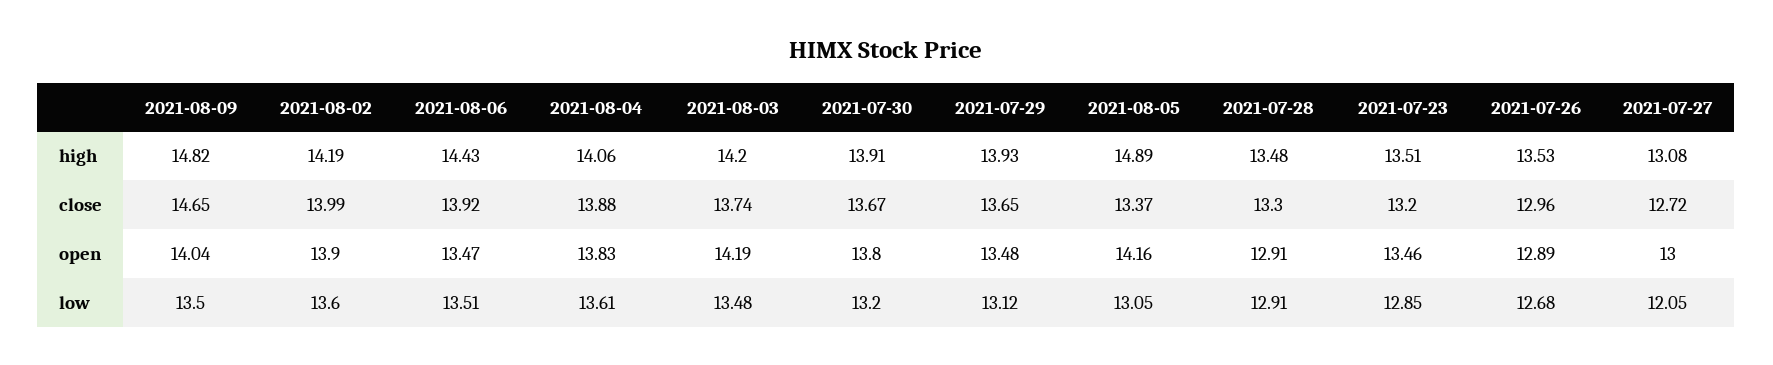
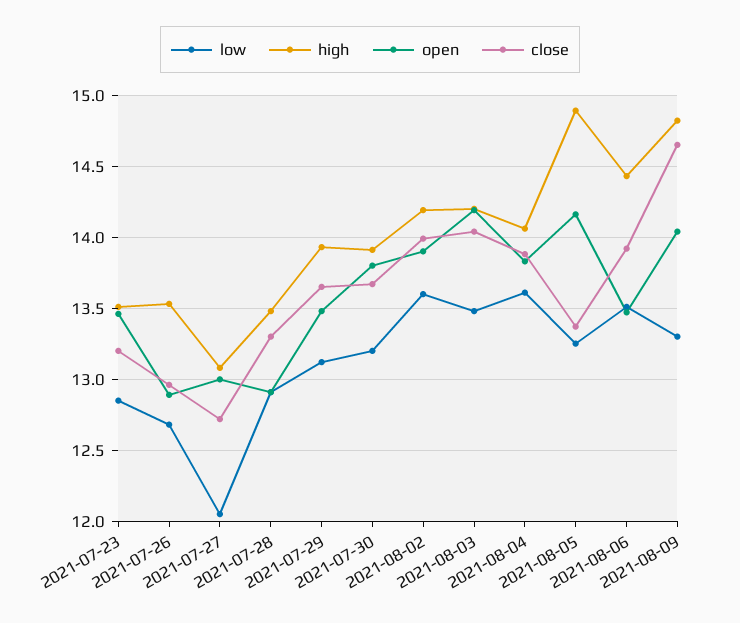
  {
    "high": {
      "2021-08-09": 14.82,
      "2021-08-02": 14.19,
      "2021-08-06": 14.43,
      "2021-08-04": 14.06,
      "2021-08-03": 14.2,
      "2021-07-30": 13.91,
      "2021-07-29": 13.93,
      "2021-08-05": 14.89,
      "2021-07-28": 13.48,
      "2021-07-23": 13.51,
      "2021-07-26": 13.53,
      "2021-07-27": 13.08
    },
    "close": {
      "2021-08-09": 14.65,
      "2021-08-02": 13.99,
      "2021-08-06": 13.92,
      "2021-08-04": 13.88,
-     "2021-08-03": 13.74,
+     "2021-08-03": 14.05,
      "2021-07-30": 13.67,
      "2021-07-29": 13.65,
      "2021-08-05": 13.37,
      "2021-07-28": 13.3,
      "2021-07-23": 13.2,
      "2021-07-26": 12.96,
      "2021-07-27": 12.72
    },
    "open": {
      "2021-08-09": 14.04,
      "2021-08-02": 13.9,
      "2021-08-06": 13.47,
      "2021-08-04": 13.83,
      "2021-08-03": 14.19,
      "2021-07-30": 13.8,
      "2021-07-29": 13.48,
      "2021-08-05": 14.16,
      "2021-07-28": 12.91,
      "2021-07-23": 13.46,
      "2021-07-26": 12.89,
      "2021-07-27": 13
    },
    "low": {
-     "2021-08-09": 13.5,
+     "2021-08-09": 13.3,
      "2021-08-02": 13.6,
      "2021-08-06": 13.51,
      "2021-08-04": 13.61,
      "2021-08-03": 13.48,
      "2021-07-30": 13.2,
      "2021-07-29": 13.12,
-     "2021-08-05": 13.05,
+     "2021-08-05": 13.25,
      "2021-07-28": 12.91,
      "2021-07-23": 12.85,
      "2021-07-26": 12.68,
      "2021-07-27": 12.05
    }
  }

